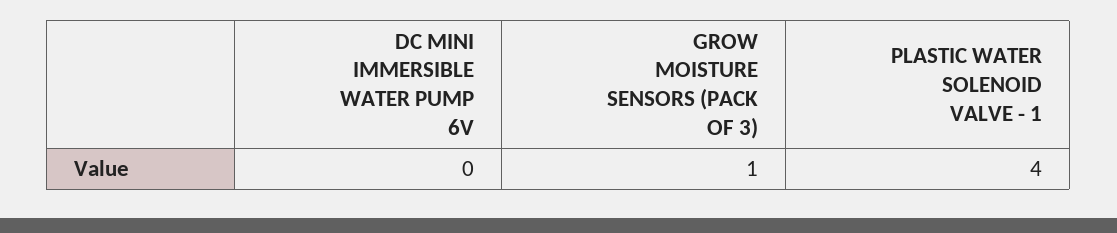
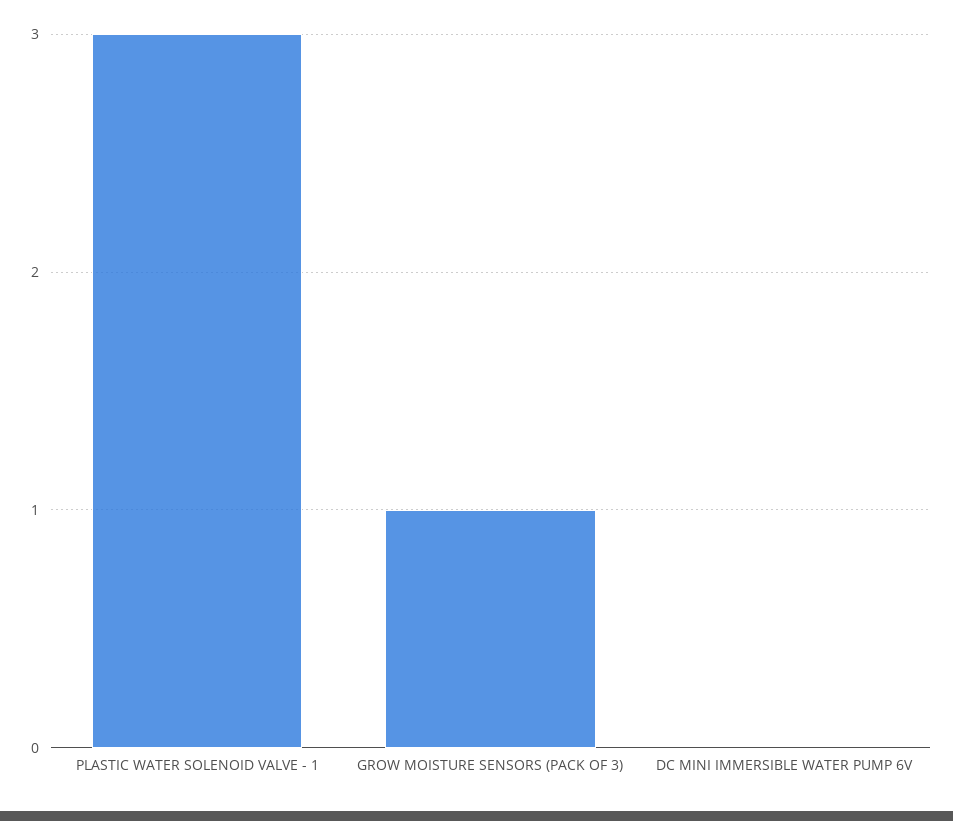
  {
    "DC MINI IMMERSIBLE WATER PUMP 6V": 0,
    "GROW MOISTURE SENSORS (PACK OF 3)": 1,
-   "PLASTIC WATER SOLENOID VALVE - 1": 4
+   "PLASTIC WATER SOLENOID VALVE - 1": 3
  }

